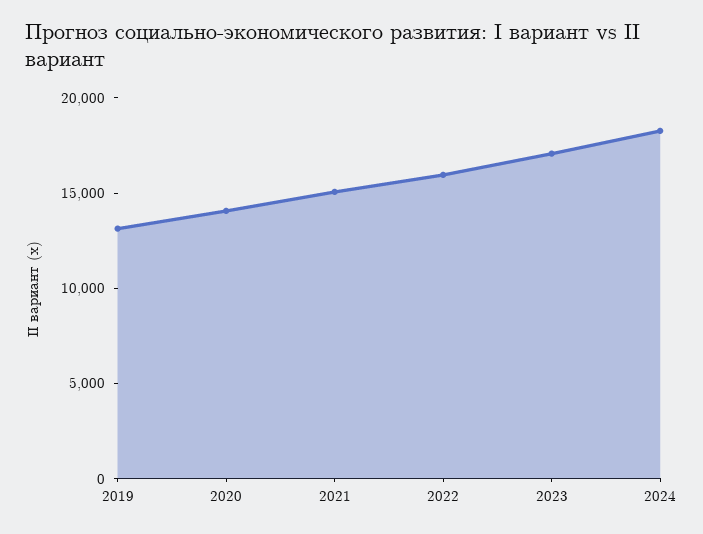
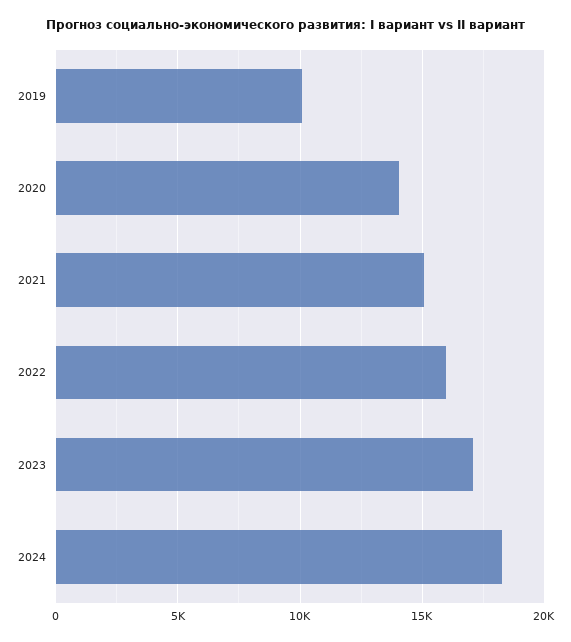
  {
-   "2019": 13000,
+   "2019": 10000,
    "2020": 14000,
    "2021": 15000,
    "2022": 16000,
    "2023": 17000,
    "2024": 18500
  }

